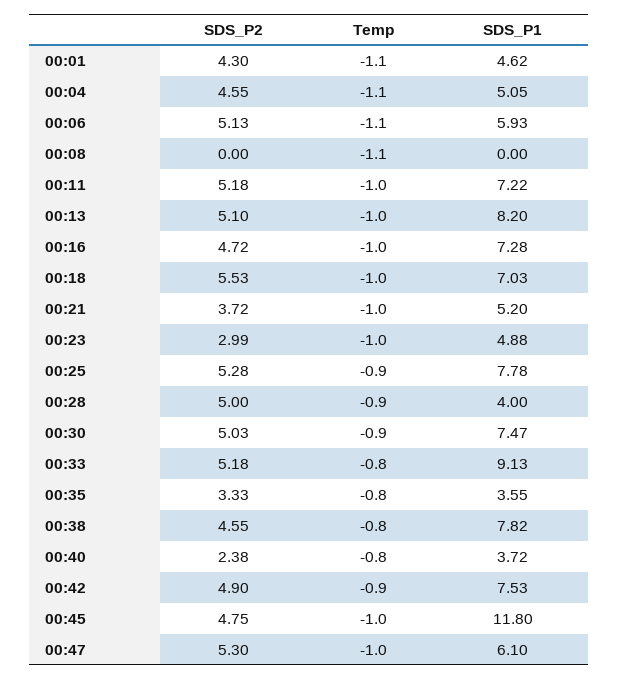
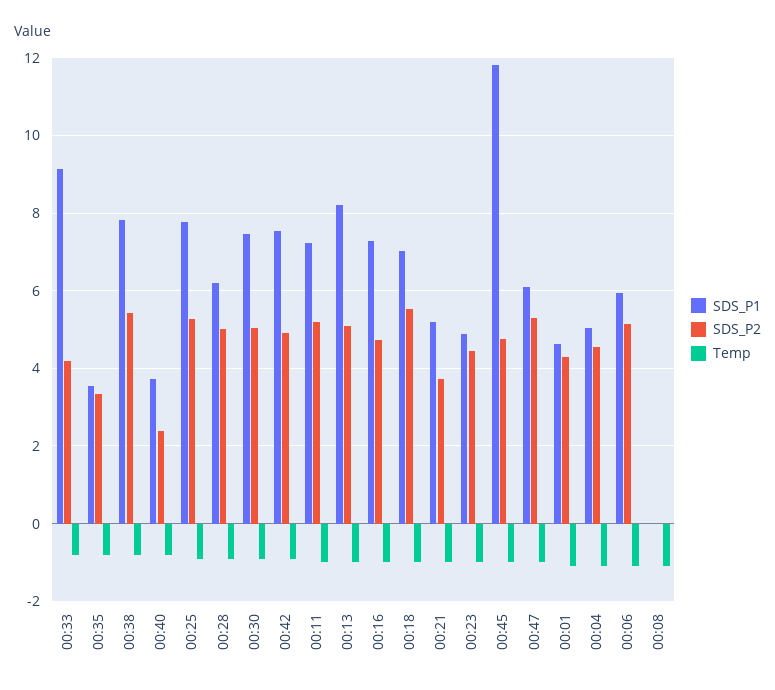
  {
    "SDS_P2": {
      "00:01": 4.3,
      "00:04": 4.55,
      "00:06": 5.13,
      "00:08": 0,
      "00:11": 5.18,
      "00:13": 5.1,
      "00:16": 4.72,
      "00:18": 5.53,
      "00:21": 3.72,
-     "00:23": 2.99,
+     "00:23": 4.4,
      "00:25": 5.28,
      "00:28": 5,
      "00:30": 5.03,
-     "00:33": 5.18,
+     "00:33": 4.2,
      "00:35": 3.33,
-     "00:38": 4.55,
+     "00:38": 5.4,
      "00:40": 2.38,
      "00:42": 4.9,
      "00:45": 4.75,
      "00:47": 5.3
    },
    "Temp": {
      "00:01": -1.1,
      "00:04": -1.1,
      "00:06": -1.1,
      "00:08": -1.1,
      "00:11": -1,
      "00:13": -1,
      "00:16": -1,
      "00:18": -1,
      "00:21": -1,
      "00:23": -1,
      "00:25": -0.9,
      "00:28": -0.9,
      "00:30": -0.9,
      "00:33": -0.8,
      "00:35": -0.8,
      "00:38": -0.8,
      "00:40": -0.8,
      "00:42": -0.9,
      "00:45": -1,
      "00:47": -1
    },
    "SDS_P1": {
      "00:01": 4.62,
      "00:04": 5.05,
      "00:06": 5.93,
      "00:08": 0,
      "00:11": 7.22,
      "00:13": 8.2,
      "00:16": 7.28,
      "00:18": 7.03,
      "00:21": 5.2,
      "00:23": 4.88,
      "00:25": 7.78,
-     "00:28": 4,
+     "00:28": 6.2,
      "00:30": 7.47,
      "00:33": 9.13,
      "00:35": 3.55,
      "00:38": 7.82,
      "00:40": 3.72,
      "00:42": 7.53,
      "00:45": 11.8,
      "00:47": 6.1
    }
  }

